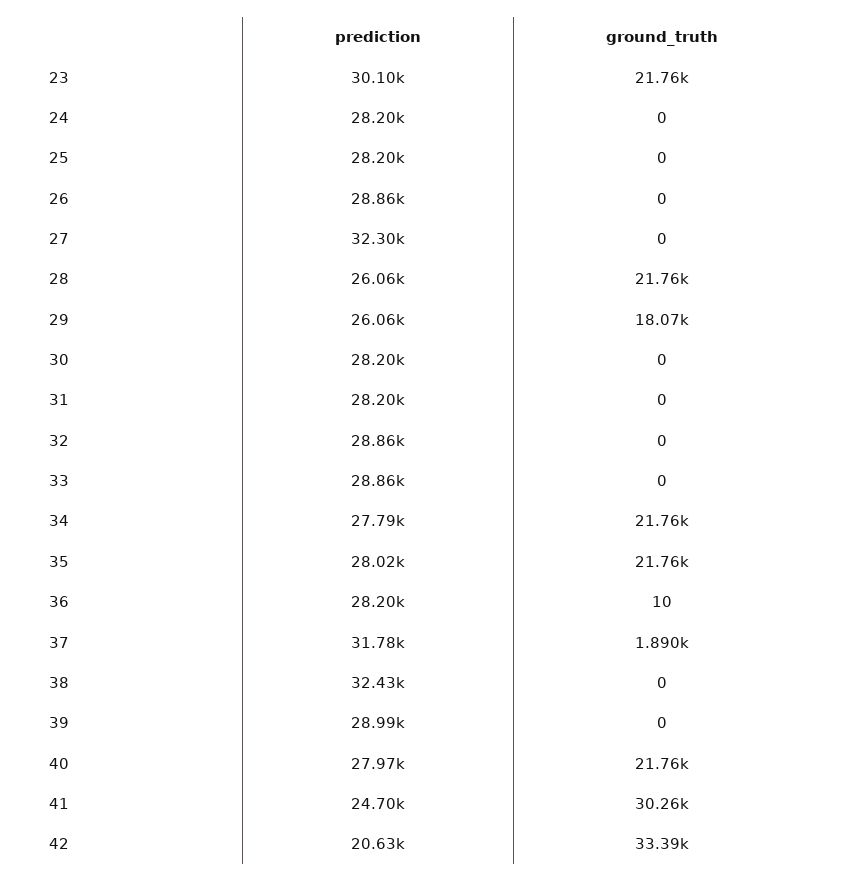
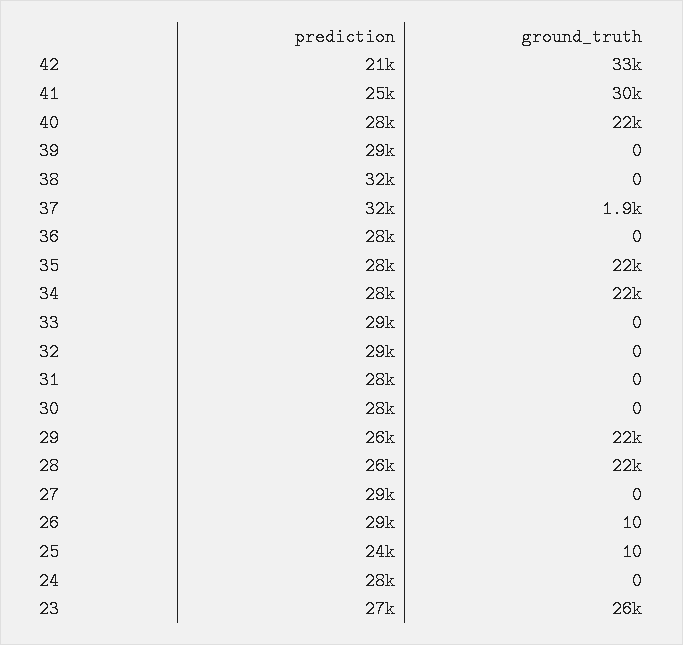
  {
    "prediction": {
-     "23": 30100,
+     "23": 27000,
      "24": 28200,
-     "25": 28200,
+     "25": 24000,
      "26": 28860,
-     "27": 32300,
+     "27": 29000,
      "28": 26060,
      "29": 26060,
      "30": 28200,
      "31": 28200,
      "32": 28860,
      "33": 28860,
      "34": 27790,
      "35": 28020,
      "36": 28200,
      "37": 31780,
      "38": 32430,
      "39": 28990,
      "40": 27970,
      "41": 24700,
      "42": 20630
    },
    "ground_truth": {
-     "23": 21760,
+     "23": 26000,
      "24": 0,
-     "25": 0,
+     "25": 10,
-     "26": 0,
+     "26": 10,
      "27": 0,
      "28": 21760,
-     "29": 18070,
+     "29": 22000,
      "30": 0,
      "31": 0,
      "32": 0,
      "33": 0,
      "34": 21760,
      "35": 21760,
-     "36": 10,
+     "36": 0,
      "37": 1890,
      "38": 0,
      "39": 0,
      "40": 21760,
      "41": 30260,
      "42": 33390
    }
  }

